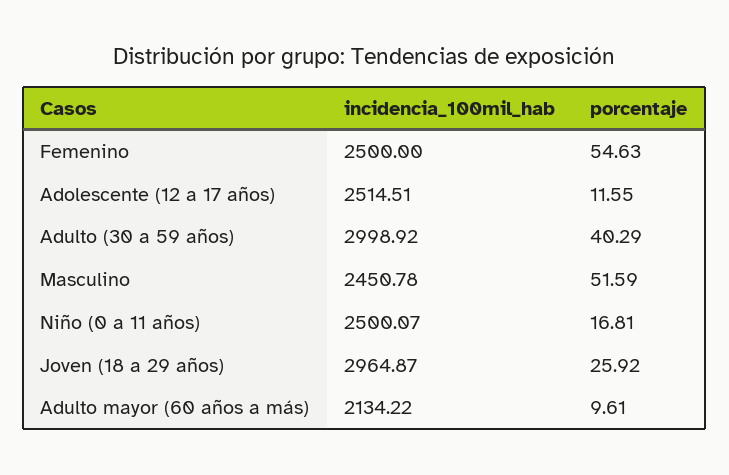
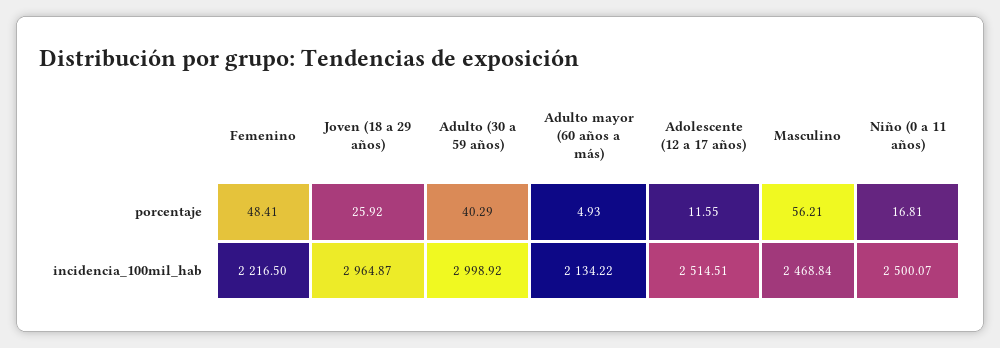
  {
    "incidencia_100mil_hab": {
-     "Femenino": 2500,
+     "Femenino": 2216.5,
      "Adolescente (12 a 17 años)": 2514.51,
      "Adulto (30 a 59 años)": 2998.92,
-     "Masculino": 2450.78,
+     "Masculino": 2468.84,
      "Niño (0 a 11 años)": 2500.07,
      "Joven (18 a 29 años)": 2964.87,
      "Adulto mayor (60 años a más)": 2134.22
    },
    "porcentaje": {
-     "Femenino": 54.63,
+     "Femenino": 48.41,
      "Adolescente (12 a 17 años)": 11.55,
      "Adulto (30 a 59 años)": 40.29,
-     "Masculino": 51.59,
+     "Masculino": 56.21,
      "Niño (0 a 11 años)": 16.81,
      "Joven (18 a 29 años)": 25.92,
-     "Adulto mayor (60 años a más)": 9.61
+     "Adulto mayor (60 años a más)": 4.93
    }
  }

